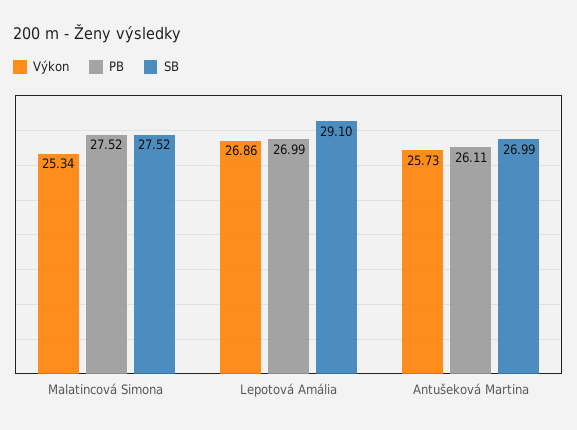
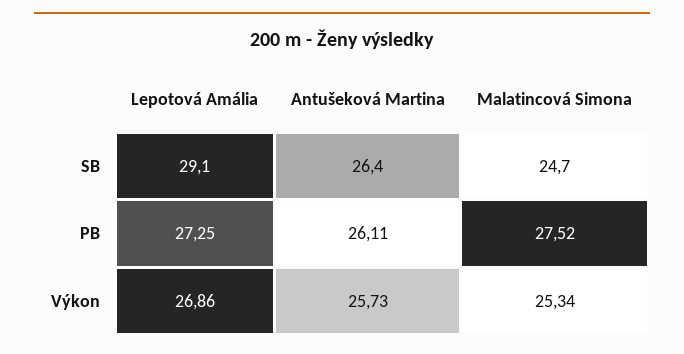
  {
    "Výkon": {
      "Malatincová Simona": 25.34,
      "Lepotová Amália": 26.86,
      "Antušeková Martina": 25.73
    },
    "PB": {
      "Malatincová Simona": 27.52,
-     "Lepotová Amália": 26.99,
+     "Lepotová Amália": 27.25,
      "Antušeková Martina": 26.11
    },
    "SB": {
-     "Malatincová Simona": 27.52,
+     "Malatincová Simona": 24.7,
      "Lepotová Amália": 29.1,
-     "Antušeková Martina": 26.99
+     "Antušeková Martina": 26.4
    }
  }

